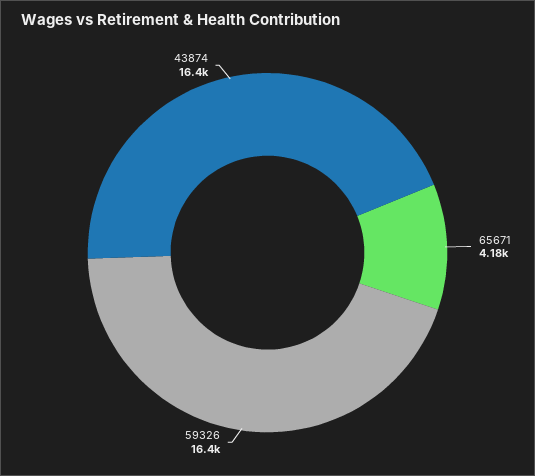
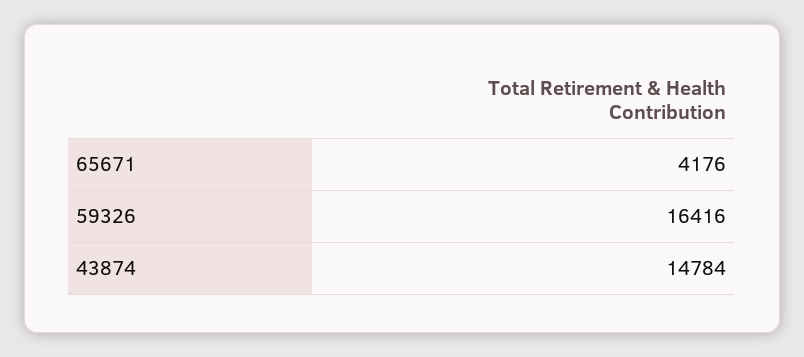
  {
    "65671": 4176,
    "59326": 16416,
-   "43874": 16400
+   "43874": 14784
  }

